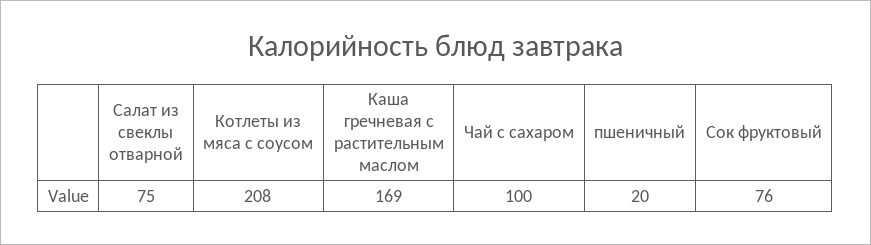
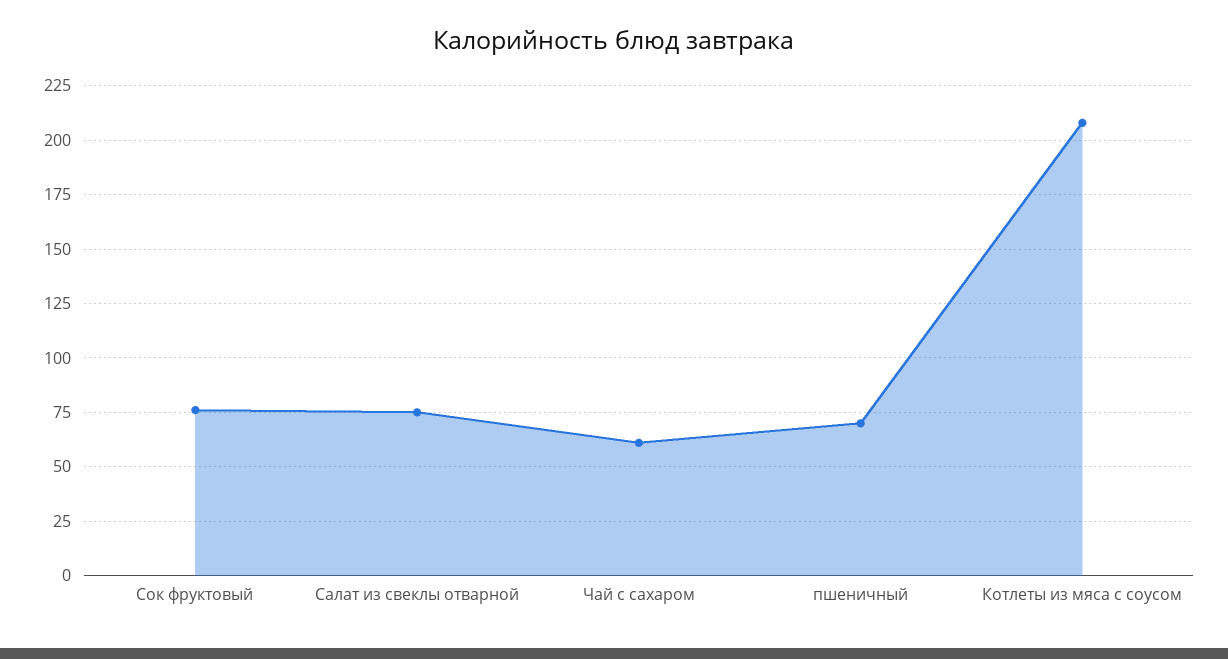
  {
    "Салат из свеклы отварной": 75,
    "Котлеты из мяса с соусом": 208,
-   "Каша гречневая с растительным маслом": 169,
-   "Чай с сахаром": 100,
+   "Чай с сахаром": 60,
-   "пшеничный": 20,
+   "пшеничный": 70,
    "Сок фруктовый": 76
  }

